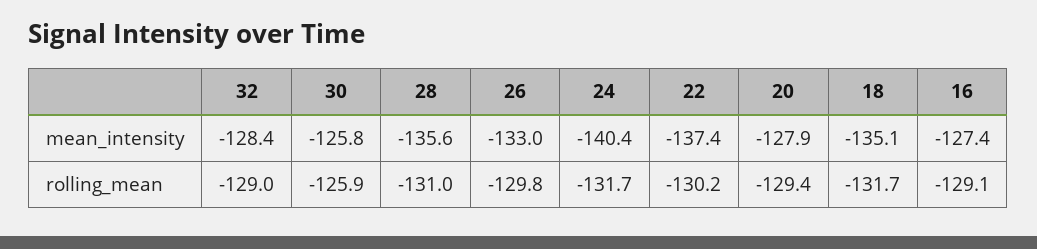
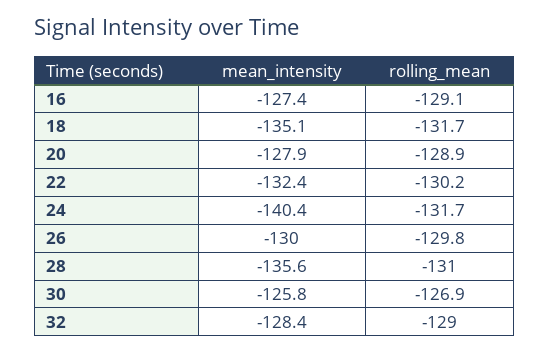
  {
    "32": {
      "mean_intensity": -128.4,
      "rolling_mean": -129
    },
    "30": {
      "mean_intensity": -125.8,
-     "rolling_mean": -125.9
+     "rolling_mean": -126.9
    },
    "28": {
      "mean_intensity": -135.6,
      "rolling_mean": -131
    },
    "26": {
-     "mean_intensity": -133,
+     "mean_intensity": -130,
      "rolling_mean": -129.8
    },
    "24": {
      "mean_intensity": -140.4,
      "rolling_mean": -131.7
    },
    "22": {
-     "mean_intensity": -137.4,
+     "mean_intensity": -132.4,
      "rolling_mean": -130.2
    },
    "20": {
      "mean_intensity": -127.9,
-     "rolling_mean": -129.4
+     "rolling_mean": -128.9
    },
    "18": {
      "mean_intensity": -135.1,
      "rolling_mean": -131.7
    },
    "16": {
      "mean_intensity": -127.4,
      "rolling_mean": -129.1
    }
  }

